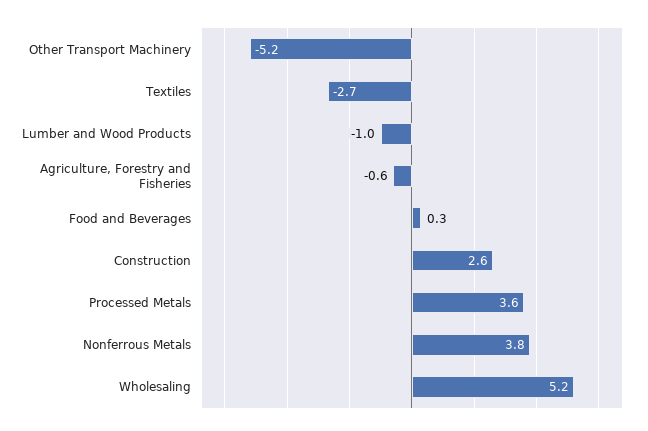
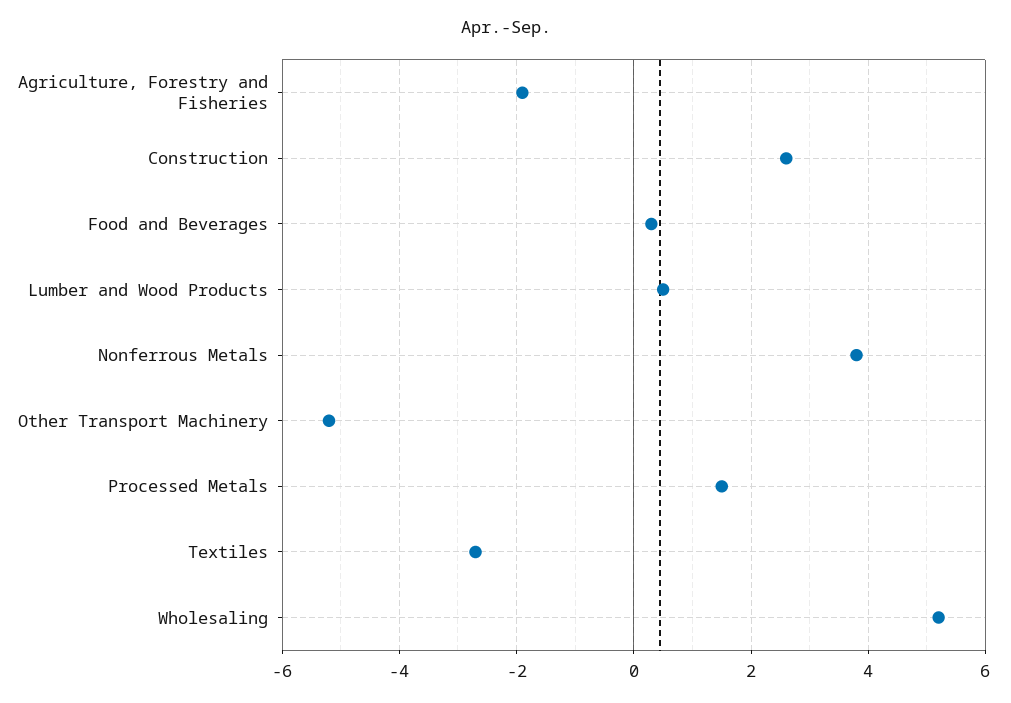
  {
    "Other Transport Machinery": -5.2,
    "Textiles": -2.7,
-   "Lumber and Wood Products": -1,
+   "Lumber and Wood Products": 0.5,
-   "Agriculture, Forestry and Fisheries": -0.6,
+   "Agriculture, Forestry and Fisheries": -2,
    "Food and Beverages": 0.3,
    "Construction": 2.6,
-   "Processed Metals": 3.6,
+   "Processed Metals": 1.5,
    "Nonferrous Metals": 3.8,
    "Wholesaling": 5.2
  }

